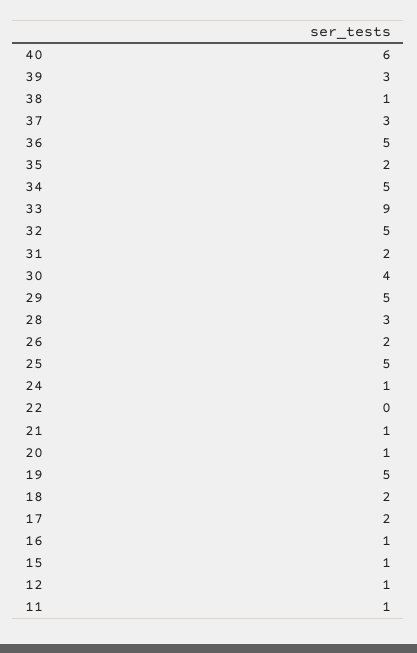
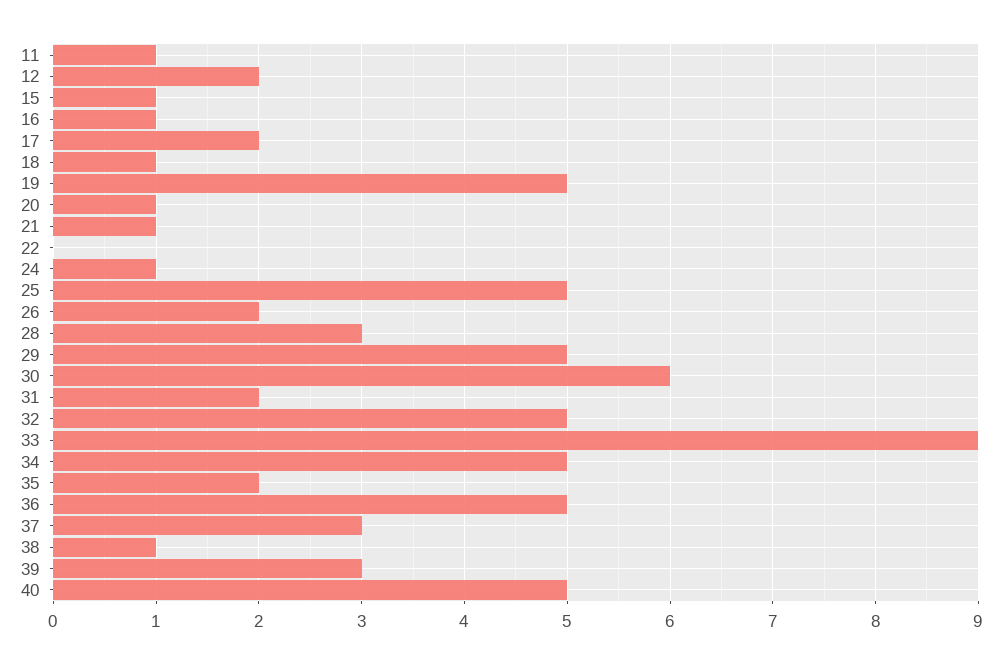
  {
-   "40": 6,
+   "40": 5,
    "39": 3,
    "38": 1,
    "37": 3,
    "36": 5,
    "35": 2,
    "34": 5,
    "33": 9,
    "32": 5,
    "31": 2,
-   "30": 4,
+   "30": 6,
    "29": 5,
    "28": 3,
    "26": 2,
    "25": 5,
    "24": 1,
    "22": 0,
    "21": 1,
    "20": 1,
    "19": 5,
-   "18": 2,
+   "18": 1,
    "17": 2,
    "16": 1,
    "15": 1,
-   "12": 1,
+   "12": 2,
    "11": 1
  }

